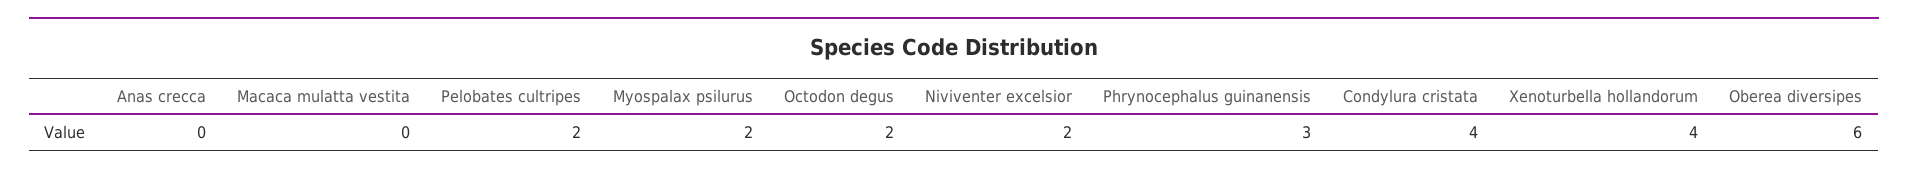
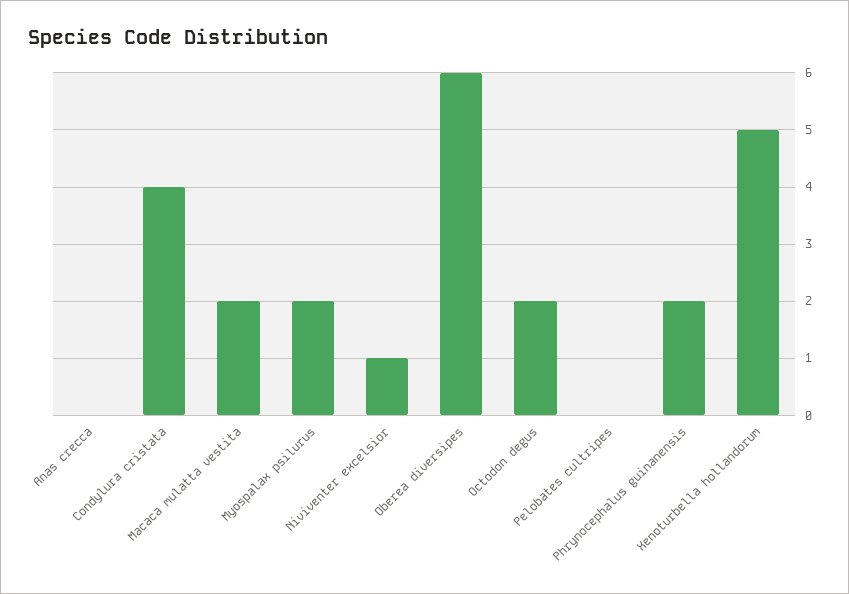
  {
    "Anas crecca": 0,
-   "Macaca mulatta vestita": 0,
+   "Macaca mulatta vestita": 2,
-   "Pelobates cultripes": 2,
+   "Pelobates cultripes": 0,
    "Myospalax psilurus": 2,
    "Octodon degus": 2,
-   "Niviventer excelsior": 2,
+   "Niviventer excelsior": 1,
-   "Phrynocephalus guinanensis": 3,
+   "Phrynocephalus guinanensis": 2,
    "Condylura cristata": 4,
-   "Xenoturbella hollandorum": 4,
+   "Xenoturbella hollandorum": 5,
    "Oberea diversipes": 6
  }

